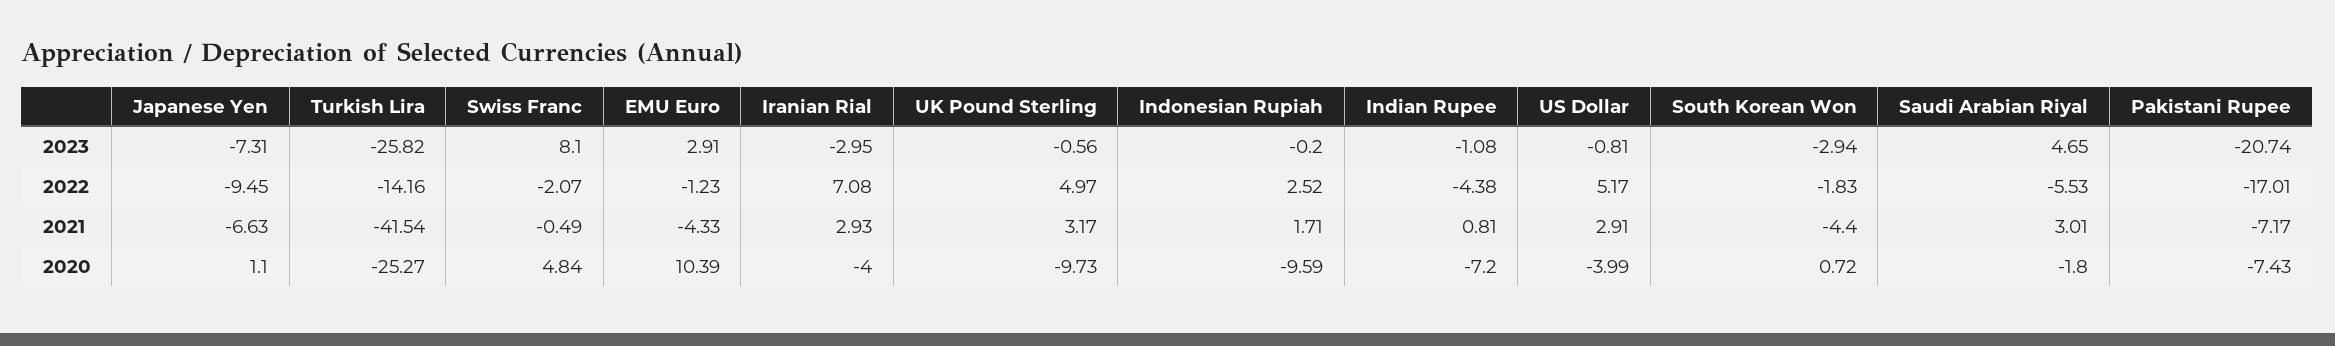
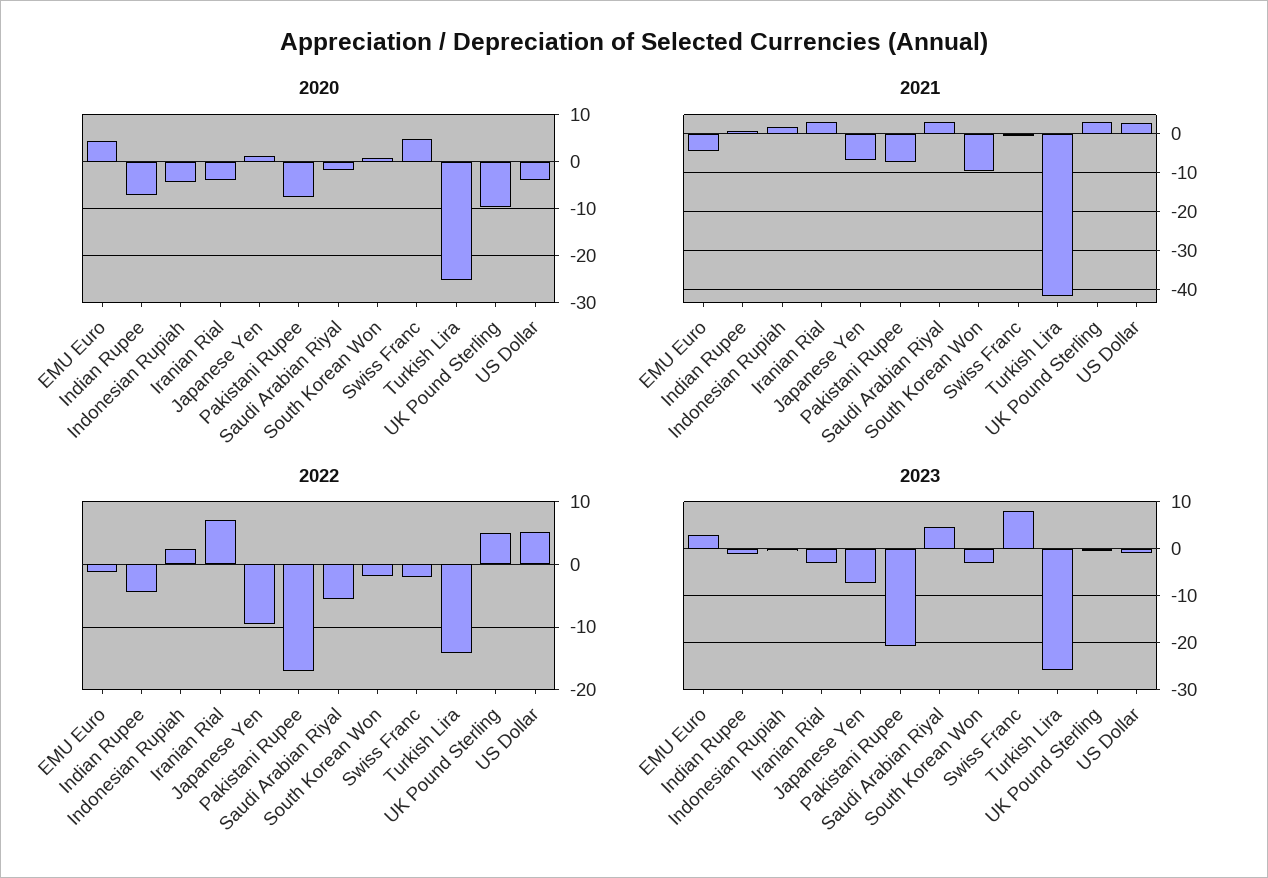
  {
    "2023": {
      "Japanese Yen": -7.31,
      "Turkish Lira": -25.82,
      "Swiss Franc": 8.1,
      "EMU Euro": 2.91,
      "Iranian Rial": -2.95,
      "UK Pound Sterling": -0.56,
      "Indonesian Rupiah": -0.2,
      "Indian Rupee": -1.08,
      "US Dollar": -0.81,
      "South Korean Won": -2.94,
      "Saudi Arabian Riyal": 4.65,
      "Pakistani Rupee": -20.74
    },
    "2022": {
      "Japanese Yen": -9.45,
      "Turkish Lira": -14.16,
      "Swiss Franc": -2.07,
      "EMU Euro": -1.23,
      "Iranian Rial": 7.08,
      "UK Pound Sterling": 4.97,
      "Indonesian Rupiah": 2.52,
      "Indian Rupee": -4.38,
      "US Dollar": 5.17,
      "South Korean Won": -1.83,
      "Saudi Arabian Riyal": -5.53,
      "Pakistani Rupee": -17.01
    },
    "2021": {
      "Japanese Yen": -6.63,
      "Turkish Lira": -41.54,
      "Swiss Franc": -0.49,
      "EMU Euro": -4.33,
      "Iranian Rial": 2.93,
      "UK Pound Sterling": 3.17,
      "Indonesian Rupiah": 1.71,
      "Indian Rupee": 0.81,
      "US Dollar": 2.91,
-     "South Korean Won": -4.4,
+     "South Korean Won": -10,
      "Saudi Arabian Riyal": 3.01,
      "Pakistani Rupee": -7.17
    },
    "2020": {
      "Japanese Yen": 1.1,
      "Turkish Lira": -25.27,
      "Swiss Franc": 4.84,
-     "EMU Euro": 10.39,
+     "EMU Euro": 4,
      "Iranian Rial": -4,
      "UK Pound Sterling": -9.73,
-     "Indonesian Rupiah": -9.59,
+     "Indonesian Rupiah": -4,
      "Indian Rupee": -7.2,
      "US Dollar": -3.99,
      "South Korean Won": 0.72,
      "Saudi Arabian Riyal": -1.8,
      "Pakistani Rupee": -7.43
    }
  }

